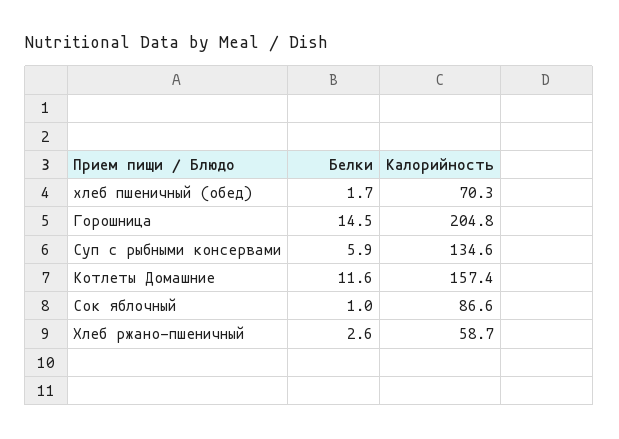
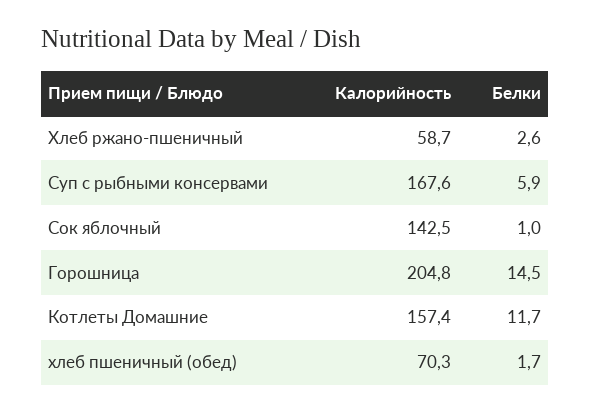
  {
    "Белки": {
      "хлеб пшеничный (обед)": 1.7,
      "Горошница": 14.5,
      "Суп с рыбными консервами": 5.9,
-     "Котлеты Домашние": 11.6,
+     "Котлеты Домашние": 11.7,
      "Сок яблочный": 1,
      "Хлеб ржано-пшеничный": 2.6
    },
    "Калорийность": {
      "хлеб пшеничный (обед)": 70.3,
      "Горошница": 204.8,
-     "Суп с рыбными консервами": 134.6,
+     "Суп с рыбными консервами": 167.6,
      "Котлеты Домашние": 157.4,
-     "Сок яблочный": 86.6,
+     "Сок яблочный": 142.5,
      "Хлеб ржано-пшеничный": 58.7
    }
  }

